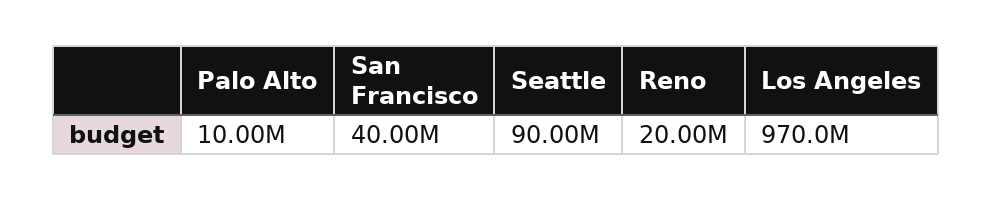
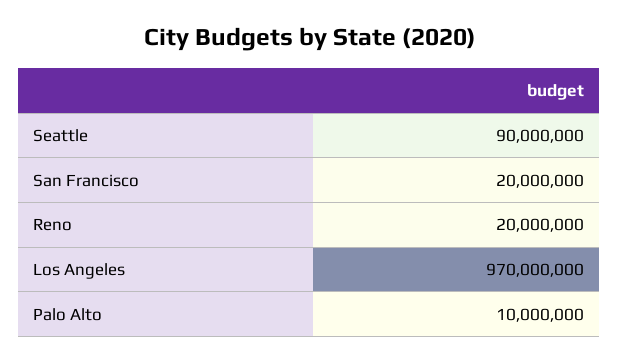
  {
    "Palo Alto": 10000000,
-   "San Francisco": 40000000,
+   "San Francisco": 20000000,
    "Seattle": 90000000,
    "Reno": 20000000,
    "Los Angeles": 970000000
  }

